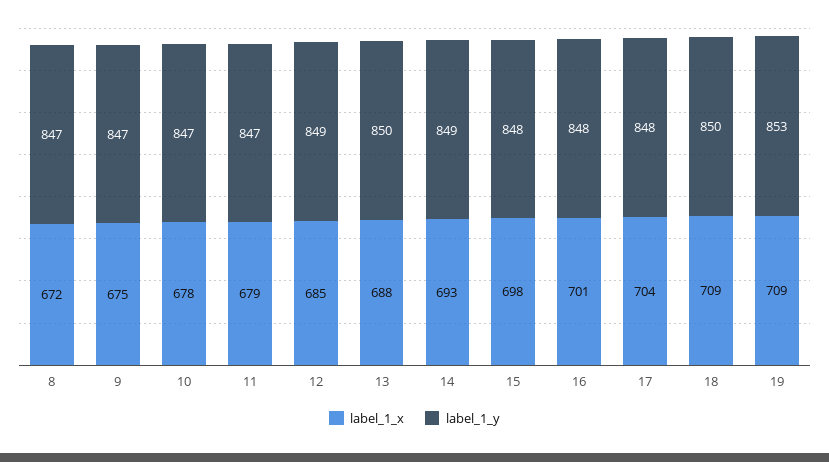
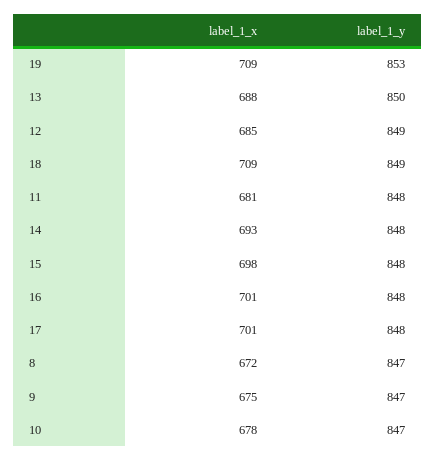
  {
    "label_1_x": {
      "8": 672,
      "9": 675,
      "10": 678,
-     "11": 679,
+     "11": 681,
      "12": 685,
      "13": 688,
      "14": 693,
      "15": 698,
      "16": 701,
-     "17": 704,
+     "17": 701,
      "18": 709,
      "19": 709
    },
    "label_1_y": {
      "8": 847,
      "9": 847,
      "10": 847,
-     "11": 847,
+     "11": 848,
      "12": 849,
      "13": 850,
-     "14": 849,
+     "14": 848,
      "15": 848,
      "16": 848,
      "17": 848,
-     "18": 850,
+     "18": 849,
      "19": 853
    }
  }

